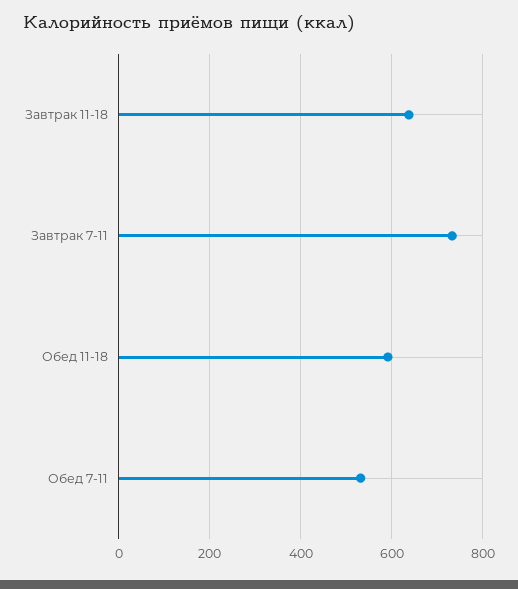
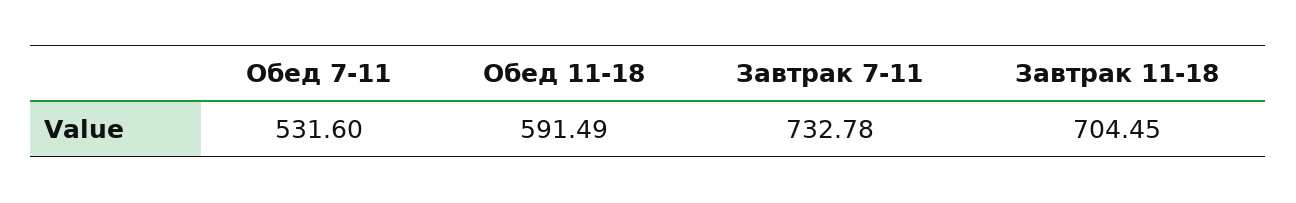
  {
-   "Завтрак 11-18": 640,
+   "Завтрак 11-18": 704.45,
    "Завтрак 7-11": 732.78,
    "Обед 11-18": 591.49,
    "Обед 7-11": 531.6
  }

